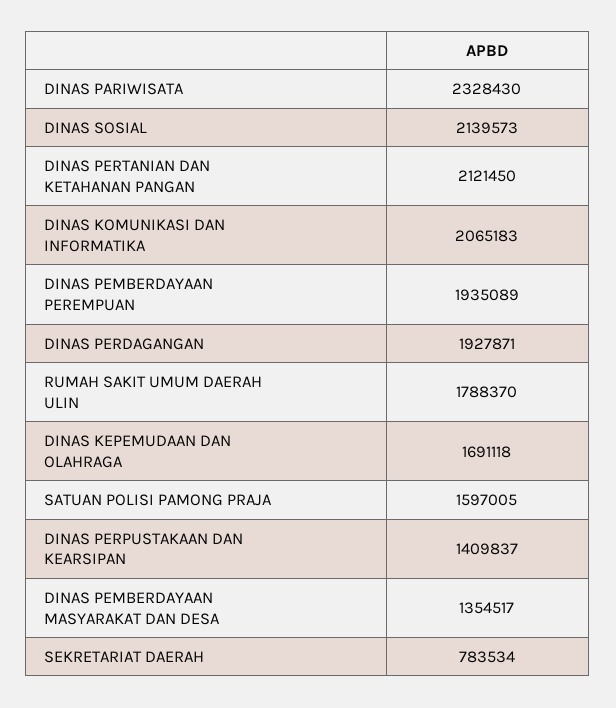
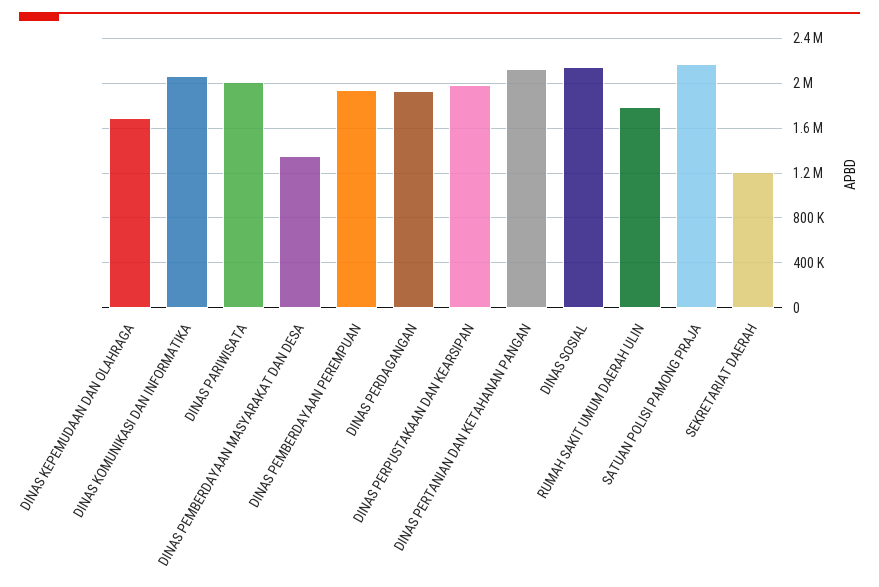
  {
-   "DINAS PARIWISATA": 2328430,
+   "DINAS PARIWISATA": 2000000,
    "DINAS SOSIAL": 2139573,
    "DINAS PERTANIAN DAN KETAHANAN PANGAN": 2121450,
    "DINAS KOMUNIKASI DAN INFORMATIKA": 2065183,
    "DINAS PEMBERDAYAAN PEREMPUAN": 1935089,
    "DINAS PERDAGANGAN": 1927871,
    "RUMAH SAKIT UMUM DAERAH ULIN": 1788370,
    "DINAS KEPEMUDAAN DAN OLAHRAGA": 1691118,
-   "SATUAN POLISI PAMONG PRAJA": 1597005,
+   "SATUAN POLISI PAMONG PRAJA": 2200000,
-   "DINAS PERPUSTAKAAN DAN KEARSIPAN": 1409837,
+   "DINAS PERPUSTAKAAN DAN KEARSIPAN": 2000000,
    "DINAS PEMBERDAYAAN MASYARAKAT DAN DESA": 1354517,
-   "SEKRETARIAT DAERAH": 783534
+   "SEKRETARIAT DAERAH": 1200000
  }

